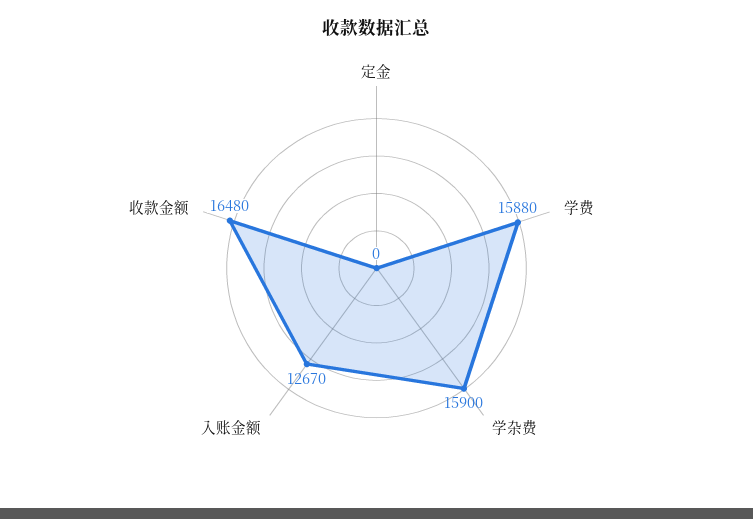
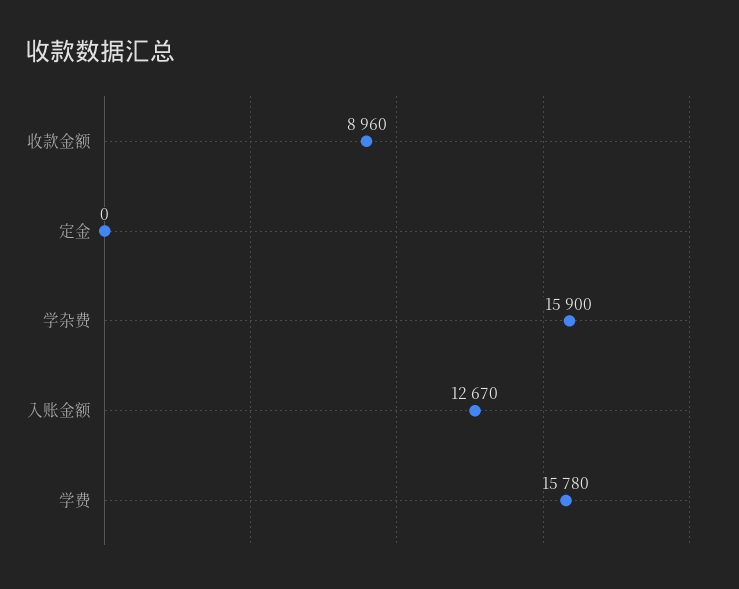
  {
    "定金": 0,
-   "学费": 15880,
+   "学费": 15780,
    "学杂费": 15900,
    "入账金额": 12670,
-   "收款金额": 16480
+   "收款金额": 8960
  }

